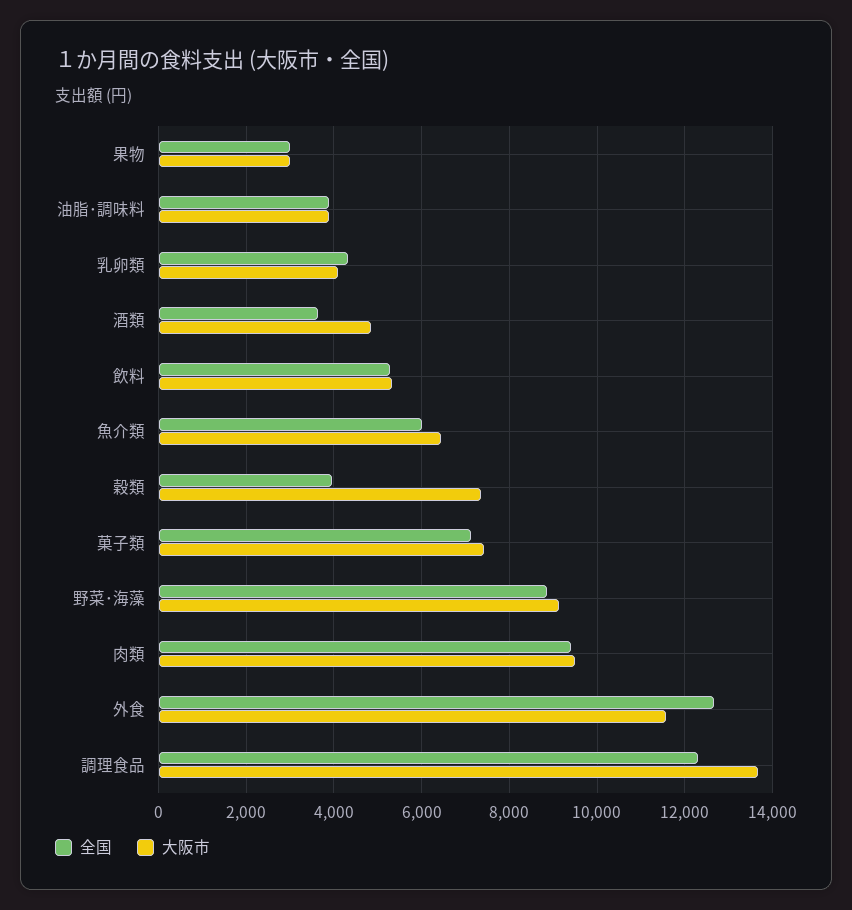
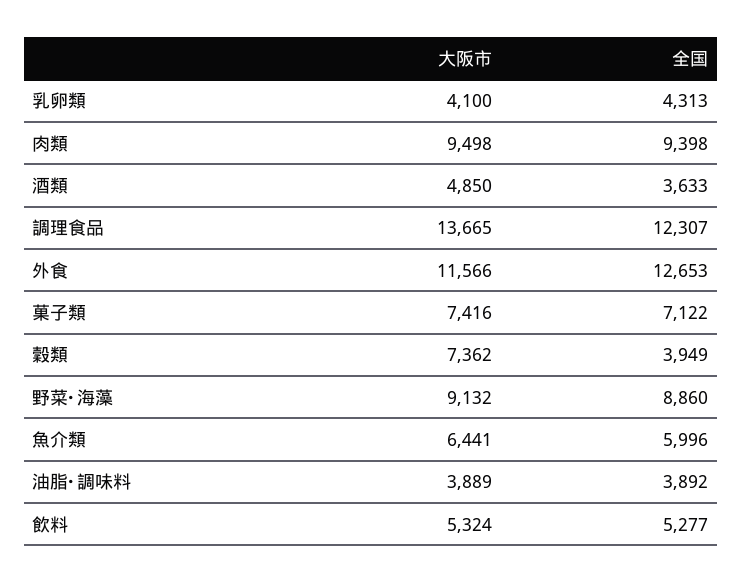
  {
    "全国": {
-     "果物": 3000,
      "油脂･調味料": 3892,
      "乳卵類": 4313,
      "酒類": 3633,
      "飲料": 5277,
      "魚介類": 5996,
      "穀類": 3949,
      "菓子類": 7122,
      "野菜･海藻": 8860,
      "肉類": 9398,
      "外食": 12653,
      "調理食品": 12307
    },
    "大阪市": {
-     "果物": 3000,
      "油脂･調味料": 3889,
      "乳卵類": 4100,
      "酒類": 4850,
      "飲料": 5324,
      "魚介類": 6441,
      "穀類": 7362,
      "菓子類": 7416,
      "野菜･海藻": 9132,
      "肉類": 9498,
      "外食": 11566,
      "調理食品": 13665
    }
  }

